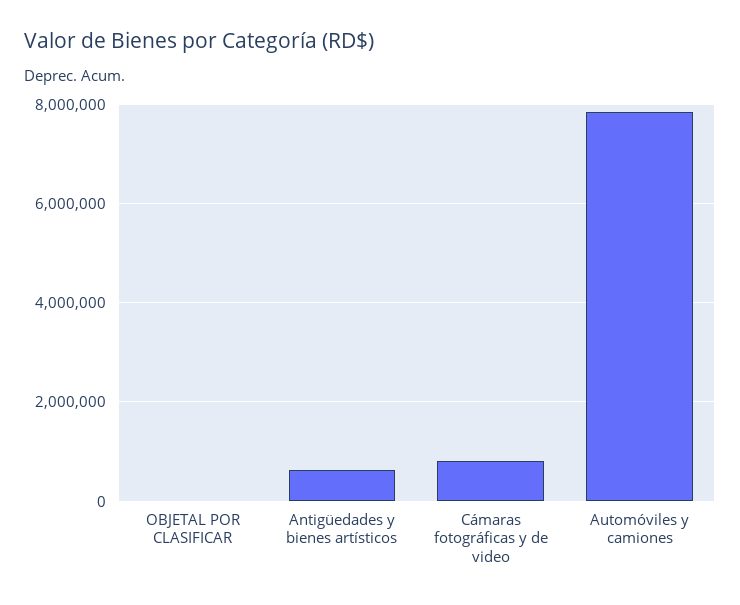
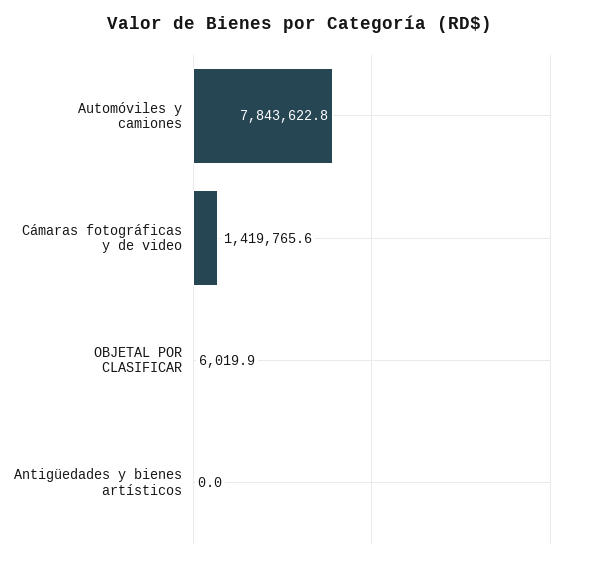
  {
    "OBJETAL POR CLASIFICAR": 6019.9,
-   "Antigüedades y bienes artísticos": 600000,
+   "Antigüedades y bienes artísticos": 0,
-   "Cámaras fotográficas y de video": 800000,
+   "Cámaras fotográficas y de video": 1419765.6,
    "Automóviles y camiones": 7843622.8
  }

